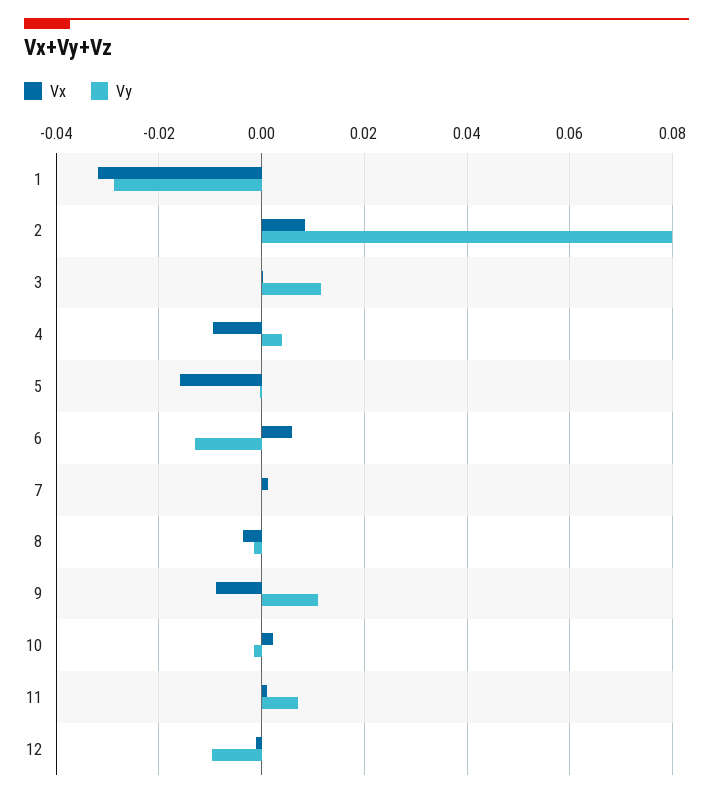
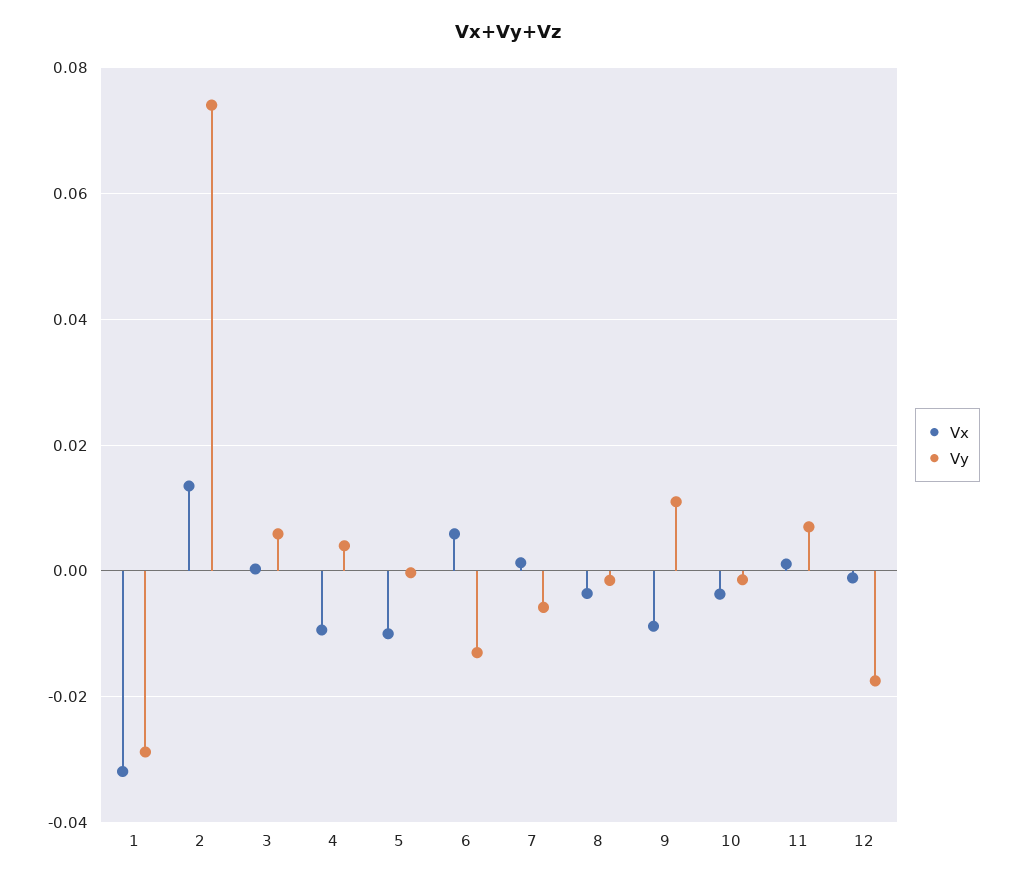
  {
    "Vx": {
      "1": -0.032,
-     "2": 0.008,
+     "2": 0.014,
      "3": 0,
      "4": -0.01,
-     "5": -0.016,
+     "5": -0.01,
      "6": 0.006,
      "7": 0.002,
      "8": -0.004,
      "9": -0.008,
-     "10": 0.002,
+     "10": -0.004,
      "11": 0.002,
      "12": -0.002
    },
    "Vy": {
      "1": -0.028,
-     "2": 0.08,
+     "2": 0.074,
-     "3": 0.012,
+     "3": 0.006,
      "4": 0.004,
      "5": 0,
      "6": -0.014,
-     "7": 0,
+     "7": -0.006,
      "8": -0.002,
      "9": 0.012,
      "10": -0.002,
      "11": 0.008,
-     "12": -0.01
+     "12": -0.018
    }
  }

